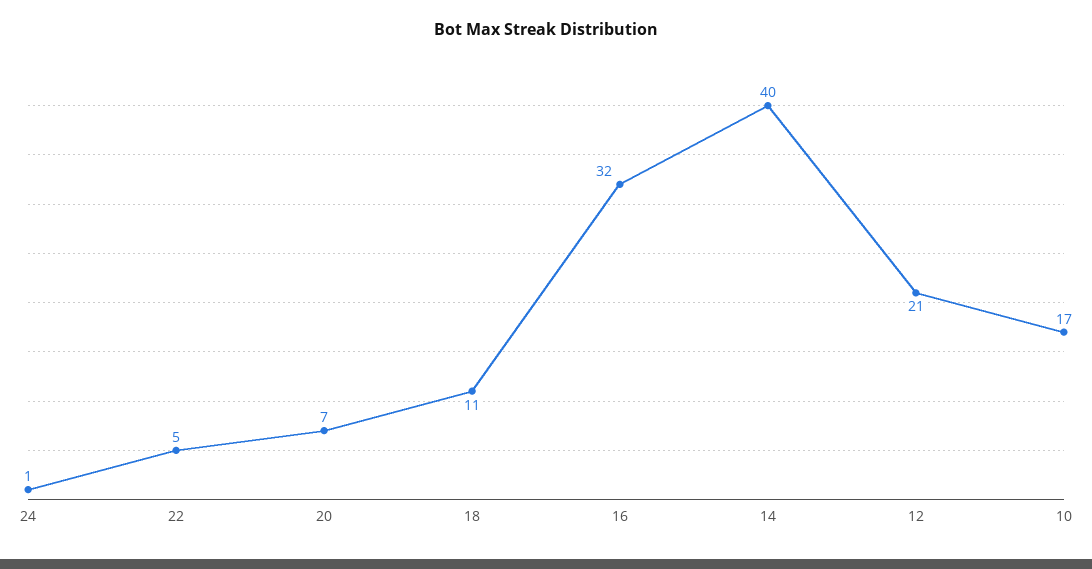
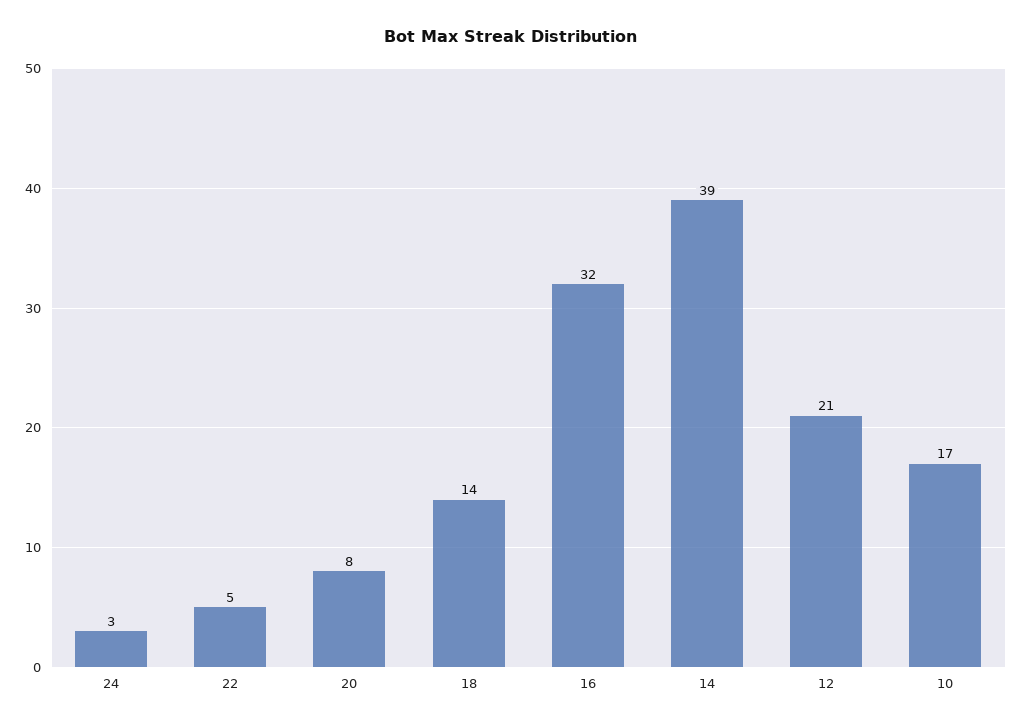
  {
-   "24": 1,
+   "24": 3,
    "22": 5,
-   "20": 7,
+   "20": 8,
-   "18": 11,
+   "18": 14,
    "16": 32,
-   "14": 40,
+   "14": 39,
    "12": 21,
    "10": 17
  }

